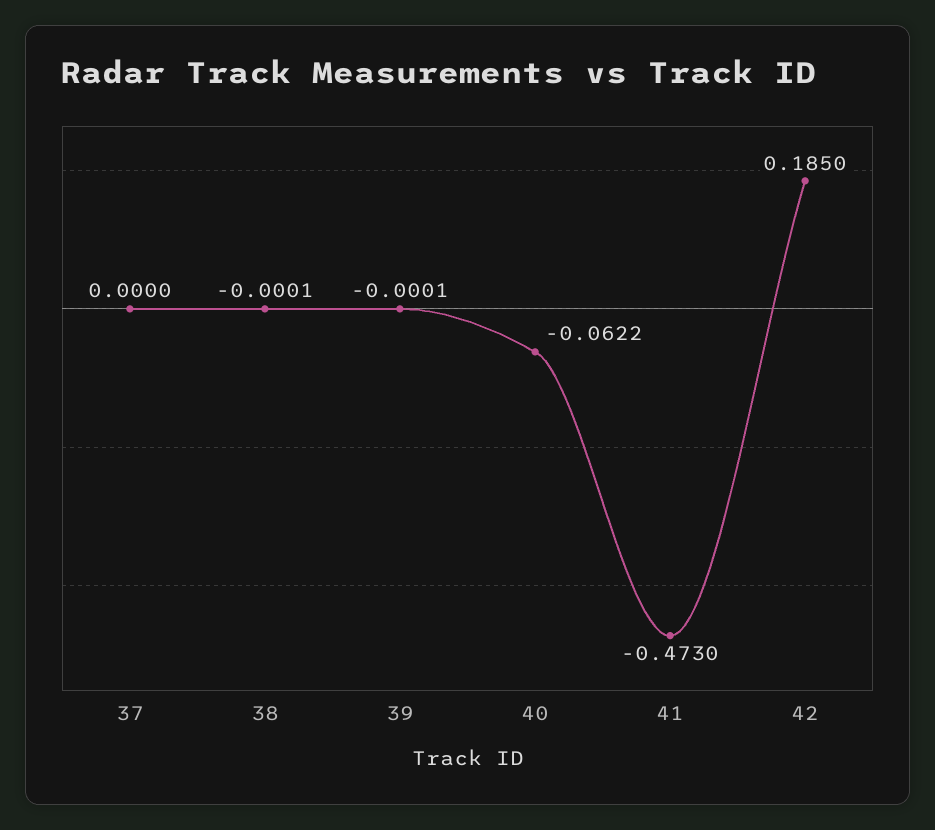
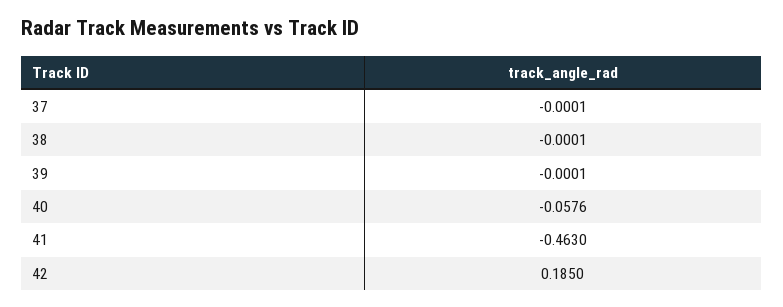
  {
-   "37": 0,
+   "37": -0.0001,
    "38": -0.0001,
    "39": -0.0001,
-   "40": -0.0622,
+   "40": -0.0576,
-   "41": -0.473,
+   "41": -0.463,
    "42": 0.185
  }

